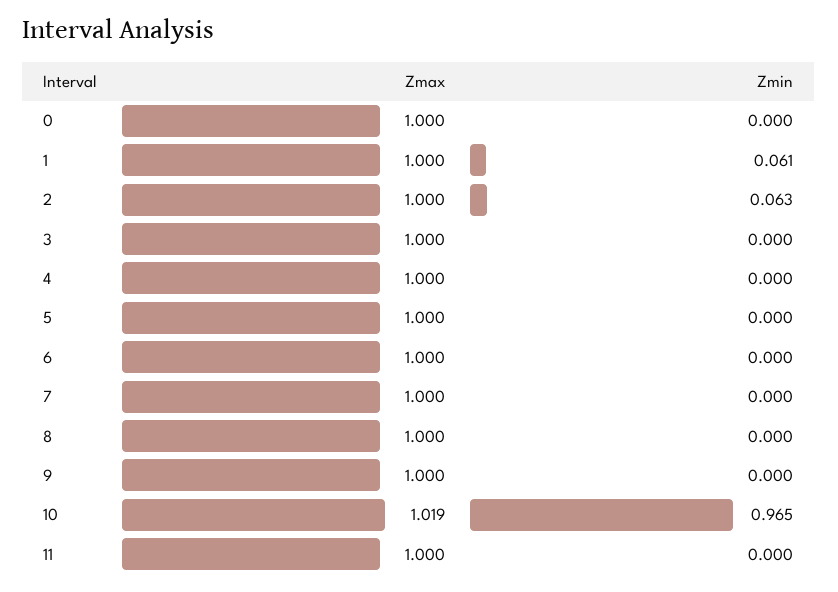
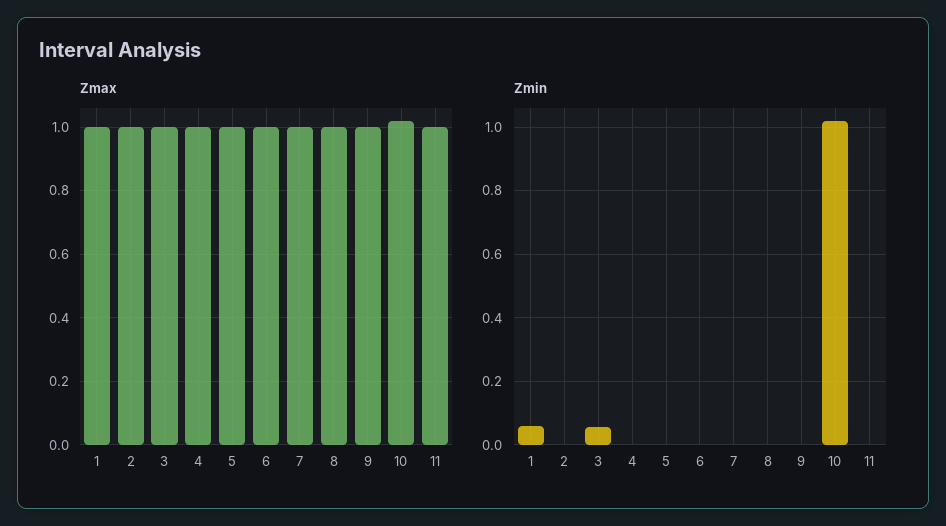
  {
    "Zmax": {
-     "0": 1,
      "1": 1,
      "2": 1,
      "3": 1,
      "4": 1,
      "5": 1,
      "6": 1,
      "7": 1,
      "8": 1,
      "9": 1,
      "10": 1.019,
      "11": 1
    },
    "Zmin": {
-     "0": 0,
      "1": 0.061,
-     "2": 0.063,
+     "2": 0,
-     "3": 0,
+     "3": 0.06,
      "4": 0,
      "5": 0,
      "6": 0,
      "7": 0,
      "8": 0,
      "9": 0,
-     "10": 0.965,
+     "10": 1.02,
      "11": 0
    }
  }

